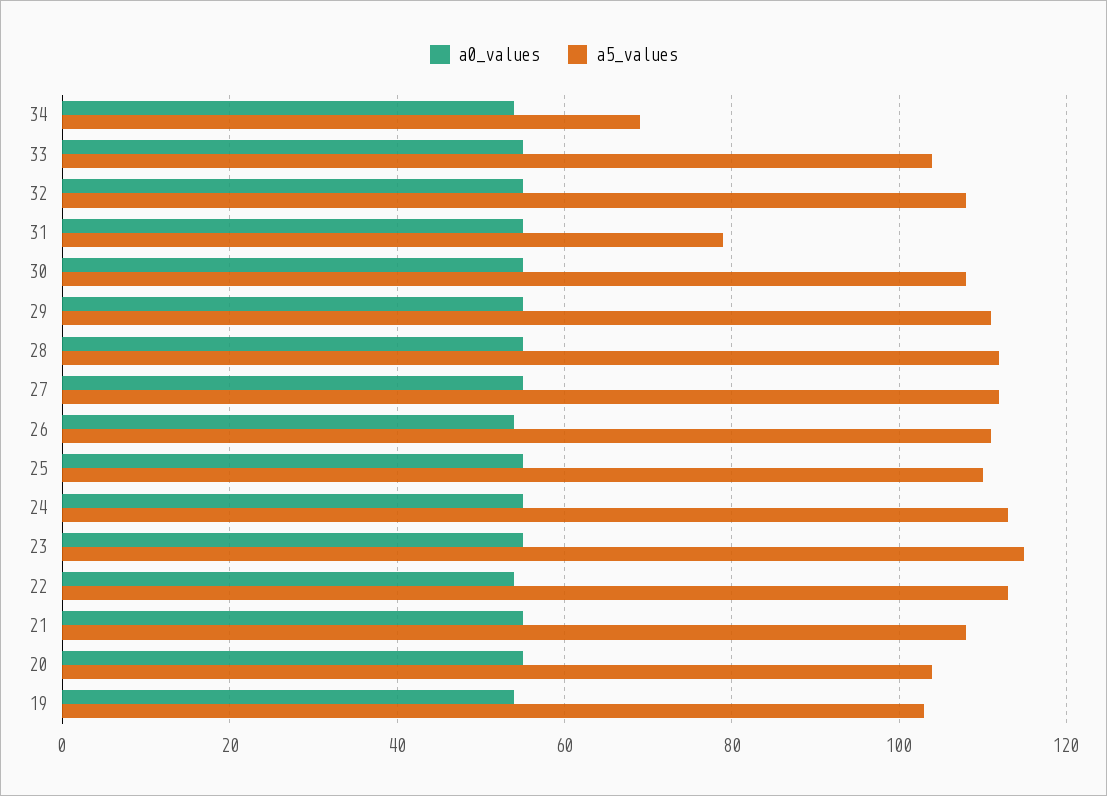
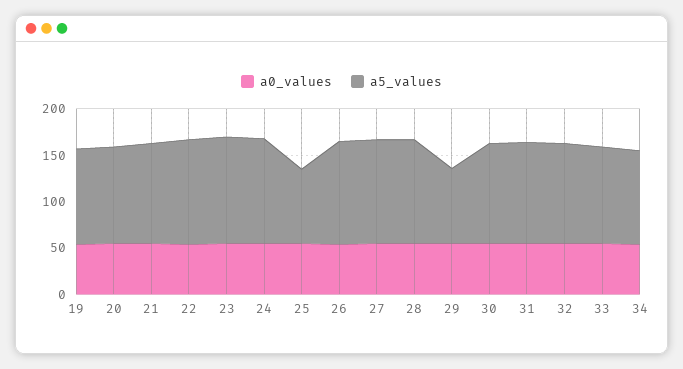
  {
    "a0_values": {
      "34": 55,
      "33": 55,
      "32": 55,
      "31": 55,
      "30": 55,
      "29": 55,
      "28": 55,
      "27": 55,
      "26": 55,
      "25": 55,
      "24": 55,
      "23": 55,
      "22": 55,
      "21": 55,
      "20": 55,
      "19": 55
    },
    "a5_values": {
-     "34": 70,
+     "34": 100,
      "33": 105,
      "32": 110,
-     "31": 80,
+     "31": 110,
      "30": 110,
-     "29": 110,
+     "29": 80,
      "28": 110,
      "27": 110,
      "26": 110,
-     "25": 110,
+     "25": 80,
      "24": 115,
      "23": 115,
      "22": 115,
      "21": 110,
      "20": 105,
      "19": 105
    }
  }

